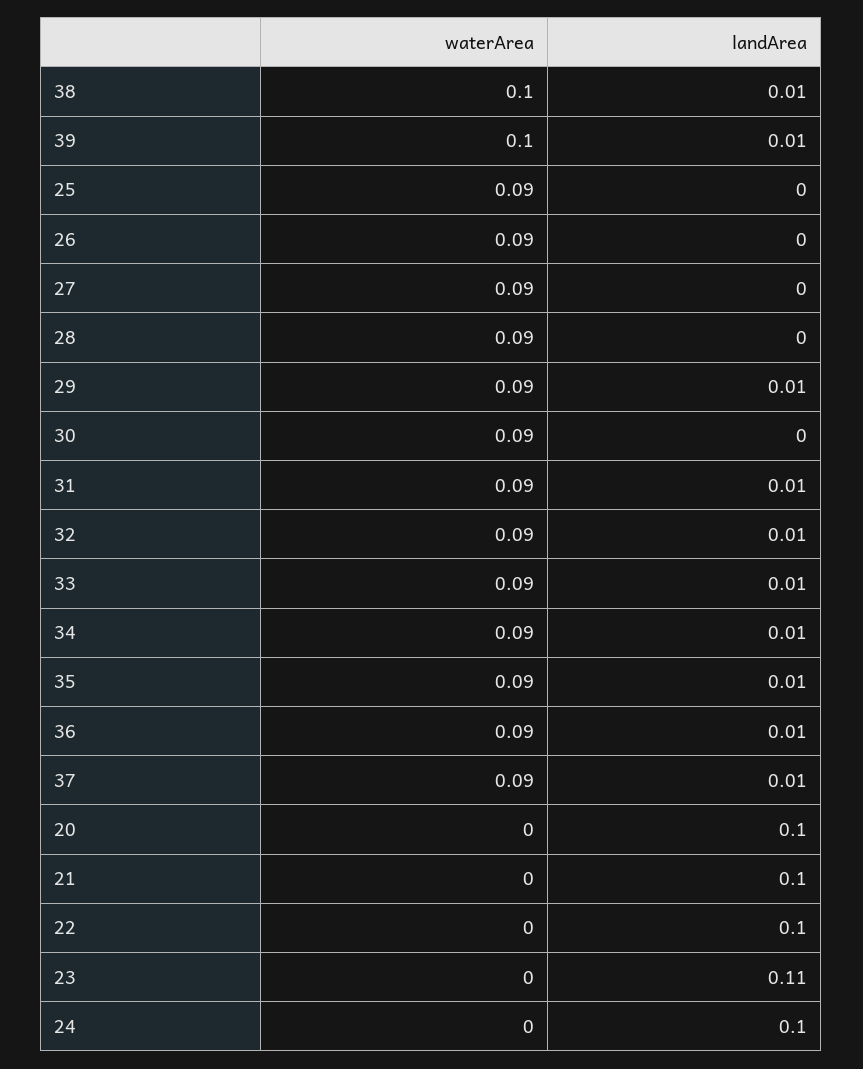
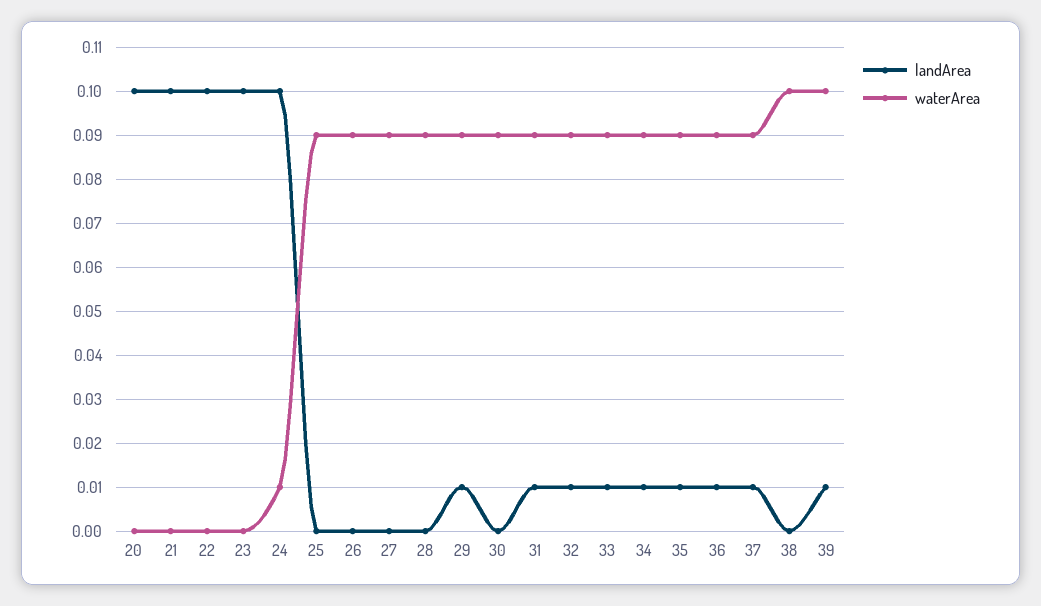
  {
    "waterArea": {
      "38": 0.1,
      "39": 0.1,
      "25": 0.09,
      "26": 0.09,
      "27": 0.09,
      "28": 0.09,
      "29": 0.09,
      "30": 0.09,
      "31": 0.09,
      "32": 0.09,
      "33": 0.09,
      "34": 0.09,
      "35": 0.09,
      "36": 0.09,
      "37": 0.09,
      "20": 0,
      "21": 0,
      "22": 0,
      "23": 0,
-     "24": 0
+     "24": 0.01
    },
    "landArea": {
-     "38": 0.01,
+     "38": 0,
      "39": 0.01,
      "25": 0,
      "26": 0,
      "27": 0,
      "28": 0,
      "29": 0.01,
      "30": 0,
      "31": 0.01,
      "32": 0.01,
      "33": 0.01,
      "34": 0.01,
      "35": 0.01,
      "36": 0.01,
      "37": 0.01,
      "20": 0.1,
      "21": 0.1,
      "22": 0.1,
-     "23": 0.11,
+     "23": 0.1,
      "24": 0.1
    }
  }

